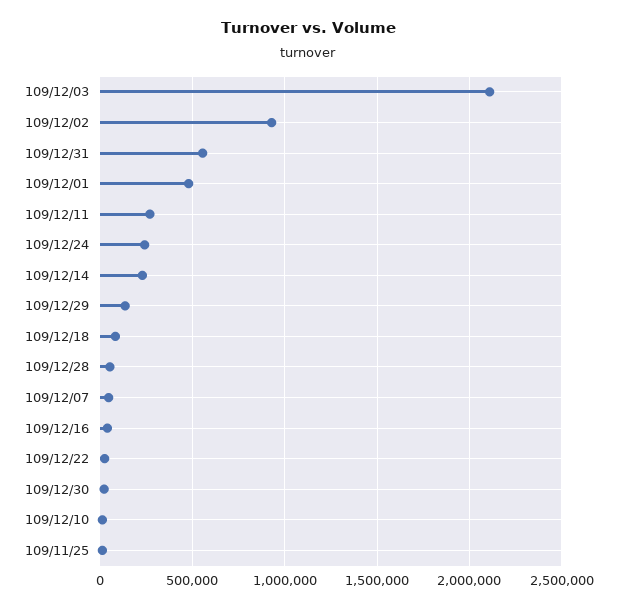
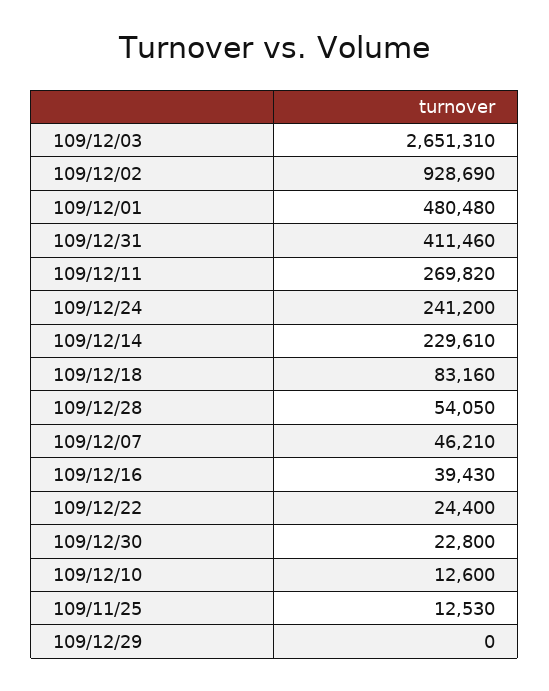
  {
-   "109/12/03": 2100000,
+   "109/12/03": 2651310,
    "109/12/02": 928690,
-   "109/12/31": 550000,
+   "109/12/31": 411460,
    "109/12/01": 480480,
    "109/12/11": 269820,
    "109/12/24": 241200,
    "109/12/14": 229610,
-   "109/12/29": 150000,
+   "109/12/29": 0,
    "109/12/18": 83160,
    "109/12/28": 54050,
    "109/12/07": 46210,
    "109/12/16": 39430,
    "109/12/22": 24400,
    "109/12/30": 22800,
    "109/12/10": 12600,
    "109/11/25": 12530
  }

